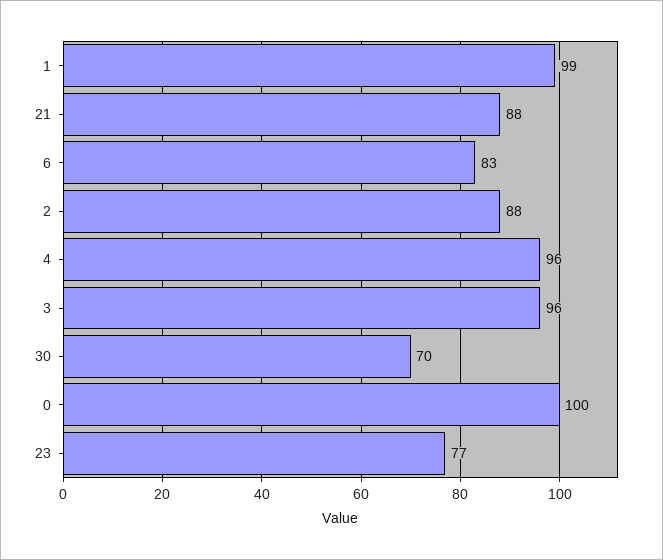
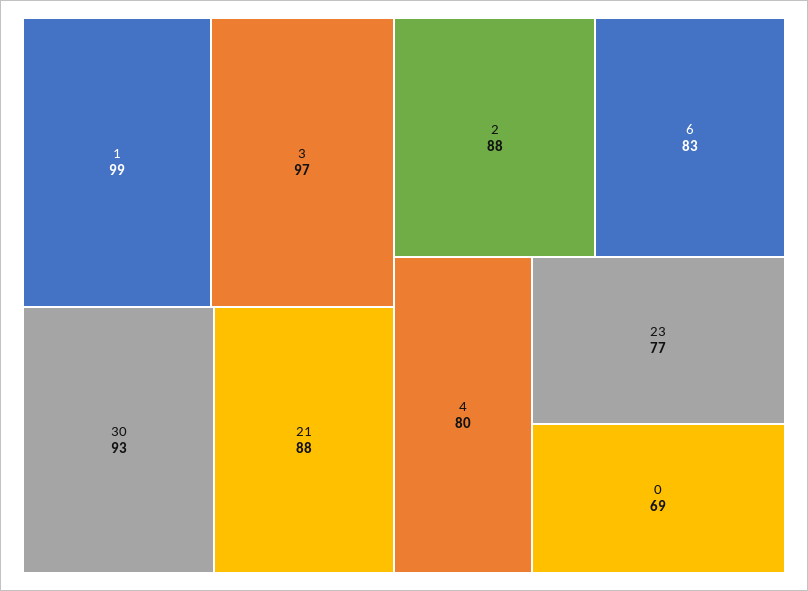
  {
    "1": 99,
    "21": 88,
    "6": 83,
    "2": 88,
-   "4": 96,
+   "4": 80,
-   "3": 96,
+   "3": 97,
-   "30": 70,
+   "30": 93,
-   "0": 100,
+   "0": 69,
    "23": 77
  }

